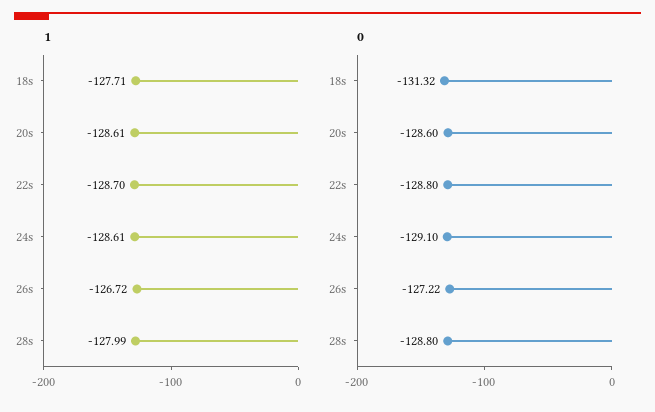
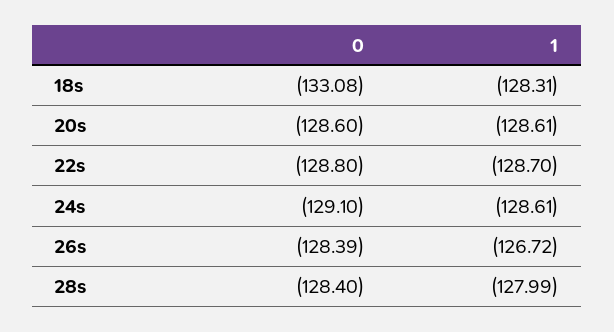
  {
    "1": {
-     "18s": -127.71,
+     "18s": -128.31,
      "20s": -128.61,
      "22s": -128.7,
      "24s": -128.61,
      "26s": -126.72,
      "28s": -127.99
    },
    "0": {
-     "18s": -131.32,
+     "18s": -133.08,
      "20s": -128.6,
      "22s": -128.8,
      "24s": -129.1,
-     "26s": -127.22,
+     "26s": -128.39,
-     "28s": -128.8
+     "28s": -128.4
    }
  }

